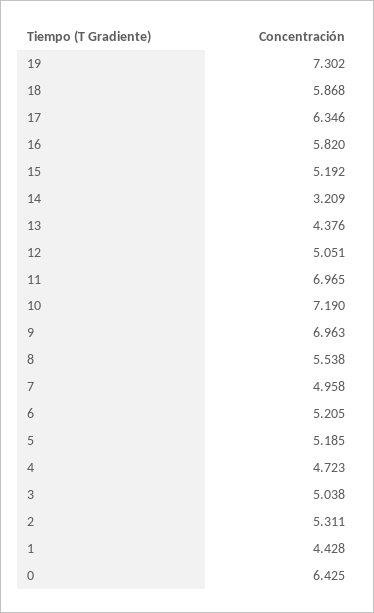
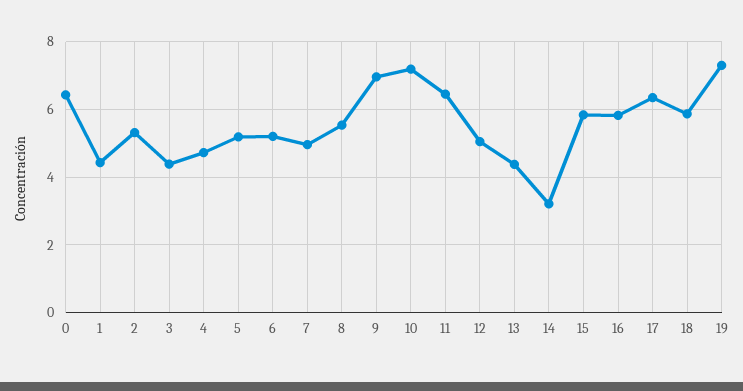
  {
    "19": 7.302,
    "18": 5.868,
    "17": 6.346,
    "16": 5.82,
-   "15": 5.192,
+   "15": 5.8,
    "14": 3.209,
    "13": 4.376,
    "12": 5.051,
-   "11": 6.965,
+   "11": 6.4,
    "10": 7.19,
    "9": 6.963,
    "8": 5.538,
    "7": 4.958,
    "6": 5.205,
    "5": 5.185,
    "4": 4.723,
-   "3": 5.038,
+   "3": 4.4,
    "2": 5.311,
    "1": 4.428,
    "0": 6.425
  }

